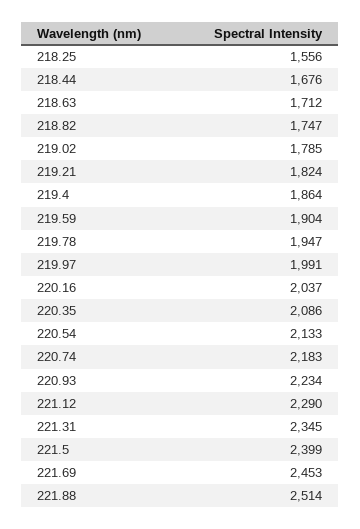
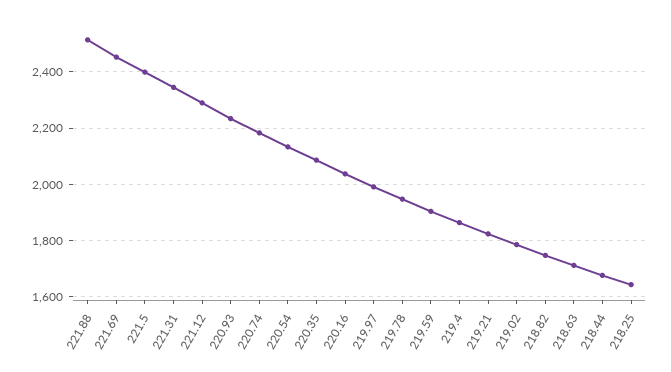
  {
-   "218.25": 1556,
+   "218.25": 1650,
    "218.44": 1676,
    "218.63": 1712,
    "218.82": 1747,
    "219.02": 1785,
    "219.21": 1824,
    "219.4": 1864,
    "219.59": 1904,
    "219.78": 1947,
    "219.97": 1991,
    "220.16": 2037,
    "220.35": 2086,
    "220.54": 2133,
    "220.74": 2183,
    "220.93": 2234,
    "221.12": 2290,
    "221.31": 2345,
    "221.5": 2399,
    "221.69": 2453,
    "221.88": 2514
  }

